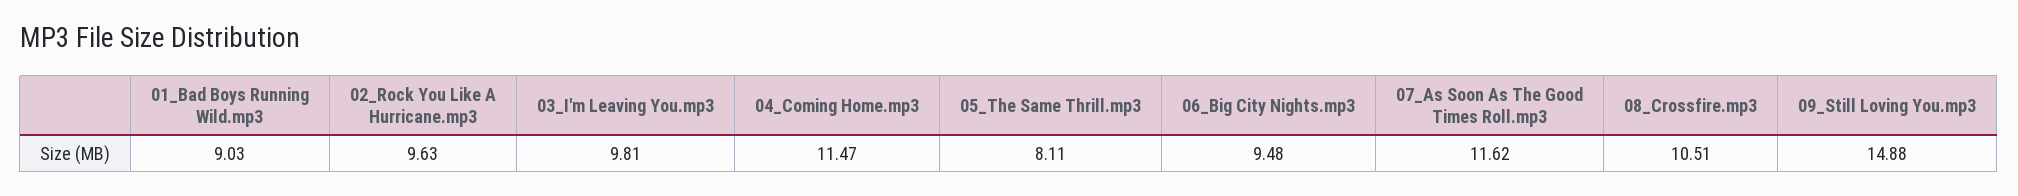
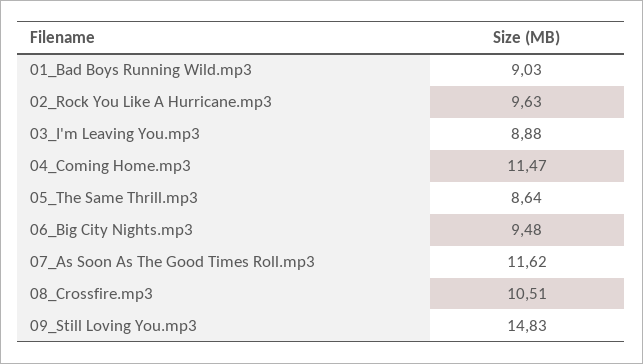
  {
    "01_Bad Boys Running Wild.mp3": 9.03,
    "02_Rock You Like A Hurricane.mp3": 9.63,
-   "03_I'm Leaving You.mp3": 9.81,
+   "03_I'm Leaving You.mp3": 8.88,
    "04_Coming Home.mp3": 11.47,
-   "05_The Same Thrill.mp3": 8.11,
+   "05_The Same Thrill.mp3": 8.64,
    "06_Big City Nights.mp3": 9.48,
    "07_As Soon As The Good Times Roll.mp3": 11.62,
    "08_Crossfire.mp3": 10.51,
-   "09_Still Loving You.mp3": 14.88
+   "09_Still Loving You.mp3": 14.83
  }

